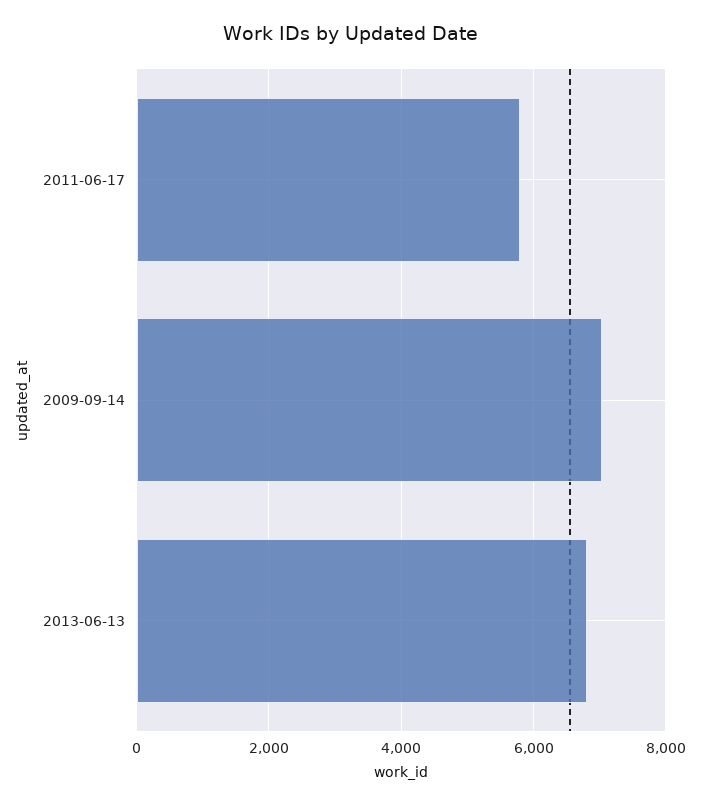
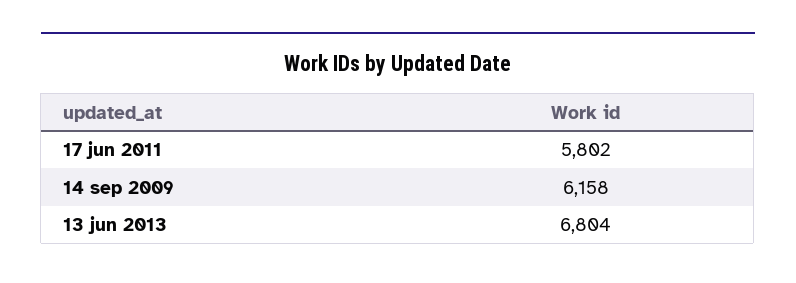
  {
    "2011-06-17": 5802,
-   "2009-09-14": 7000,
+   "2009-09-14": 6158,
    "2013-06-13": 6804
  }

